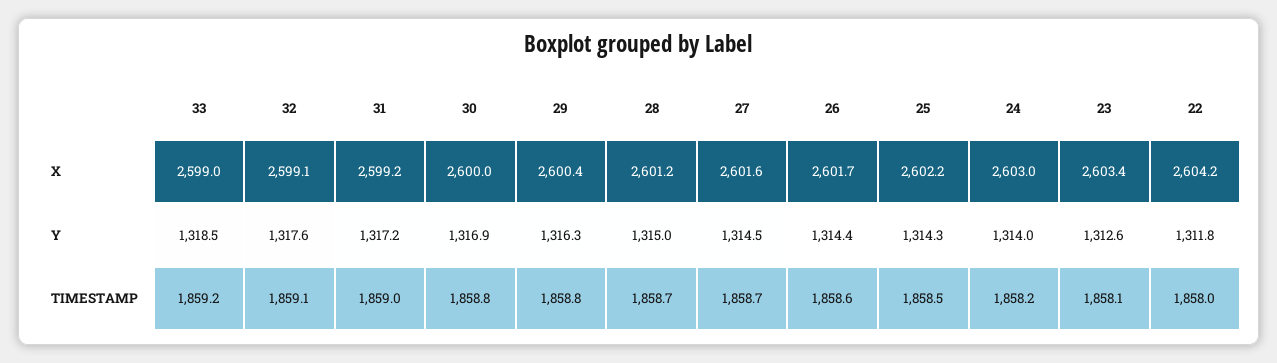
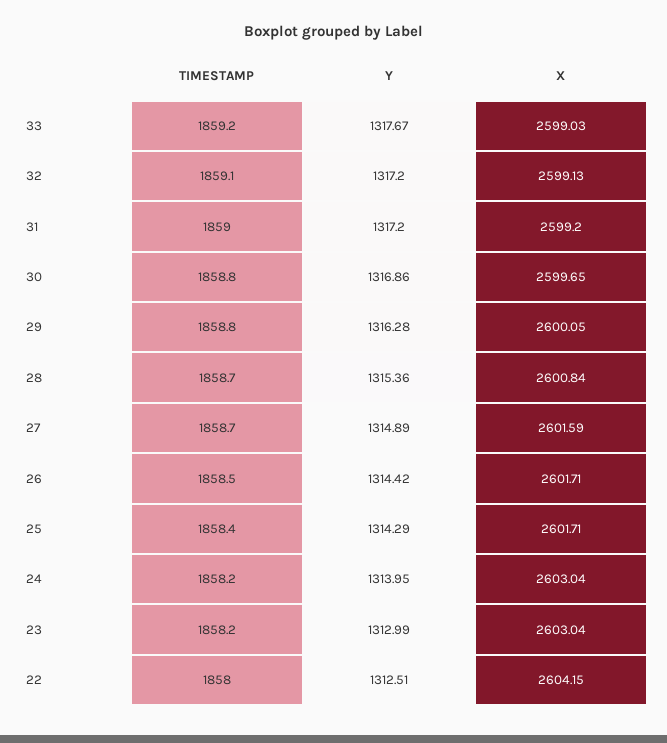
  {
    "33": {
      "X": 2599.03,
-     "Y": 1318.5,
+     "Y": 1317.67,
      "TIMESTAMP": 1859.2
    },
    "32": {
      "X": 2599.13,
-     "Y": 1317.6,
+     "Y": 1317.2,
      "TIMESTAMP": 1859.1
    },
    "31": {
      "X": 2599.2,
      "Y": 1317.2,
      "TIMESTAMP": 1859
    },
    "30": {
-     "X": 2600,
+     "X": 2599.65,
      "Y": 1316.86,
      "TIMESTAMP": 1858.8
    },
    "29": {
-     "X": 2600.4,
+     "X": 2600.05,
      "Y": 1316.28,
      "TIMESTAMP": 1858.8
    },
    "28": {
-     "X": 2601.2,
+     "X": 2600.84,
-     "Y": 1315,
+     "Y": 1315.36,
      "TIMESTAMP": 1858.7
    },
    "27": {
      "X": 2601.59,
-     "Y": 1314.5,
+     "Y": 1314.89,
      "TIMESTAMP": 1858.7
    },
    "26": {
      "X": 2601.71,
      "Y": 1314.42,
-     "TIMESTAMP": 1858.6
+     "TIMESTAMP": 1858.5
    },
    "25": {
-     "X": 2602.2,
+     "X": 2601.71,
      "Y": 1314.29,
-     "TIMESTAMP": 1858.5
+     "TIMESTAMP": 1858.4
    },
    "24": {
      "X": 2603.04,
      "Y": 1313.95,
      "TIMESTAMP": 1858.2
    },
    "23": {
-     "X": 2603.4,
+     "X": 2603.04,
-     "Y": 1312.6,
+     "Y": 1312.99,
-     "TIMESTAMP": 1858.1
+     "TIMESTAMP": 1858.2
    },
    "22": {
      "X": 2604.15,
-     "Y": 1311.8,
+     "Y": 1312.51,
      "TIMESTAMP": 1858
    }
  }

